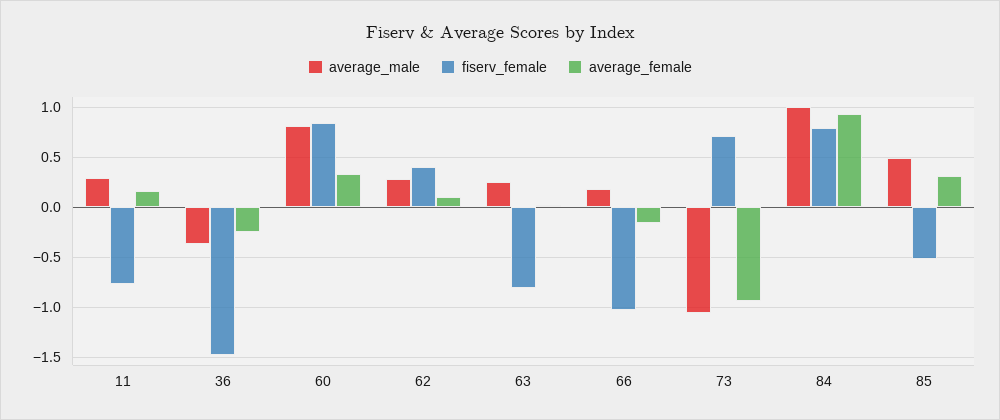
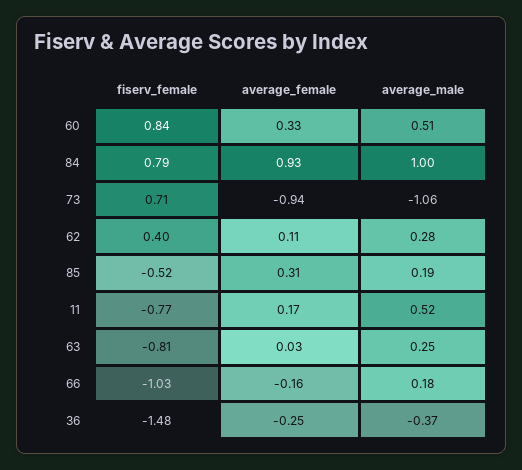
  {
    "average_male": {
-     "11": 0.3,
+     "11": 0.52,
      "36": -0.37,
-     "60": 0.8,
+     "60": 0.51,
      "62": 0.28,
      "63": 0.25,
      "66": 0.18,
      "73": -1.06,
      "84": 1,
-     "85": 0.5
+     "85": 0.19
    },
    "fiserv_female": {
      "11": -0.77,
      "36": -1.48,
      "60": 0.84,
      "62": 0.4,
      "63": -0.81,
      "66": -1.03,
      "73": 0.71,
      "84": 0.79,
      "85": -0.52
    },
    "average_female": {
      "11": 0.17,
      "36": -0.25,
      "60": 0.33,
      "62": 0.11,
      "63": 0.03,
      "66": -0.16,
      "73": -0.94,
      "84": 0.93,
      "85": 0.31
    }
  }

